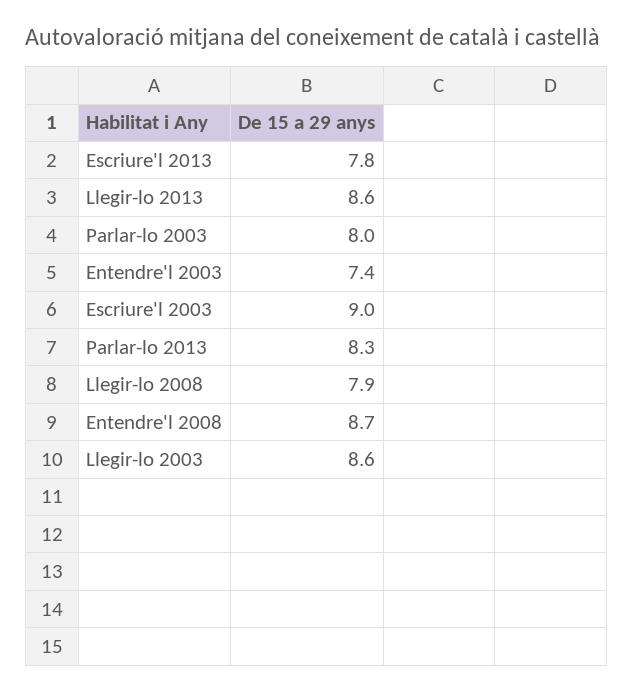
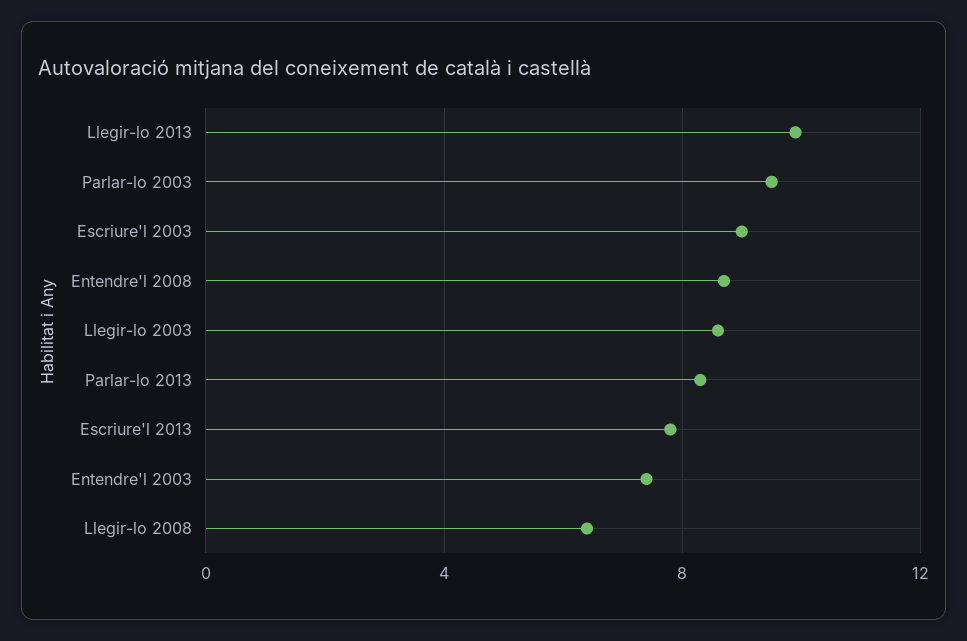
  {
    "Escriure'l 2013": 7.8,
-   "Llegir-lo 2013": 8.6,
+   "Llegir-lo 2013": 10,
-   "Parlar-lo 2003": 8,
+   "Parlar-lo 2003": 9.5,
    "Entendre'l 2003": 7.4,
    "Escriure'l 2003": 9,
    "Parlar-lo 2013": 8.3,
-   "Llegir-lo 2008": 7.9,
+   "Llegir-lo 2008": 6.5,
    "Entendre'l 2008": 8.7,
    "Llegir-lo 2003": 8.6
  }

